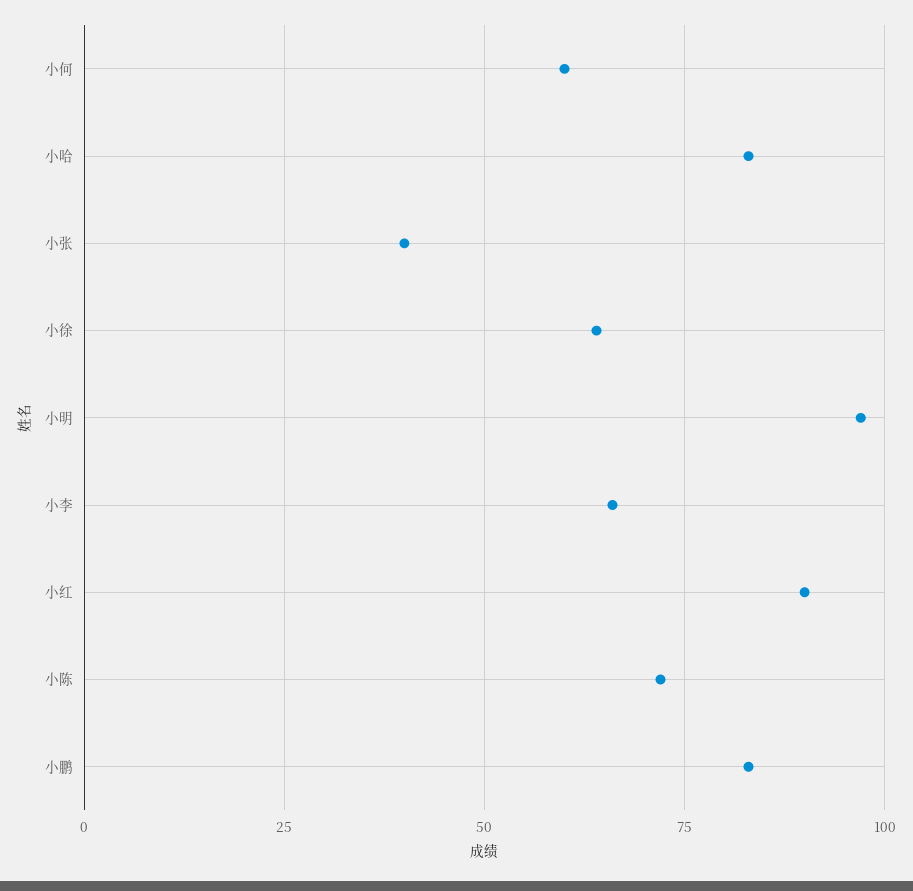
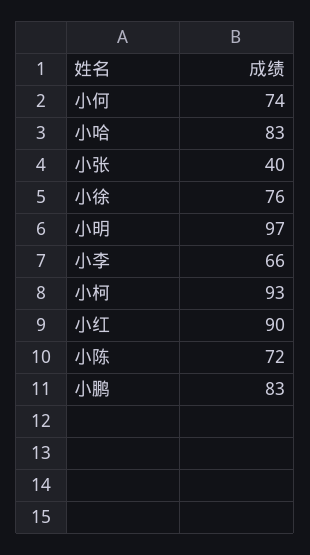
  {
-   "小何": 60,
+   "小何": 74,
    "小哈": 83,
    "小张": 40,
-   "小徐": 65,
+   "小徐": 76,
    "小明": 97,
    "小李": 66,
    "小红": 90,
    "小陈": 72,
-   "小鹏": 83
+   "小鹏": 83,
+   "小柯": 93
  }

